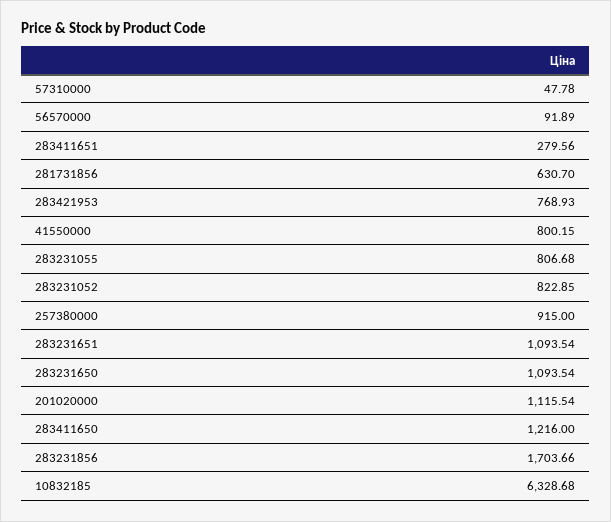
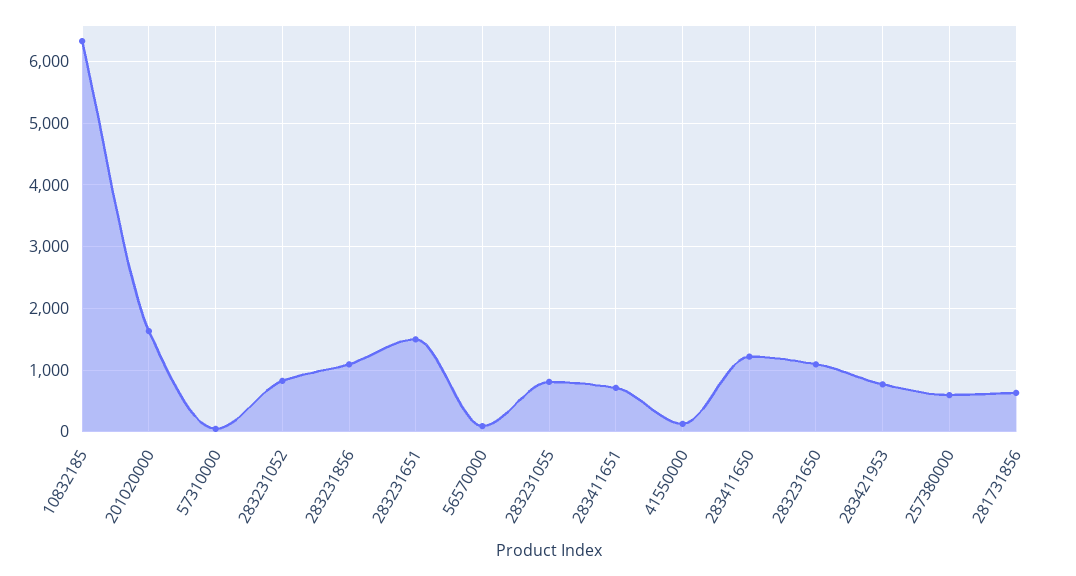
  {
    "57310000": 47.78,
    "56570000": 91.89,
-   "283411651": 279.56,
+   "283411651": 700,
    "281731856": 630.7,
    "283421953": 768.93,
-   "41550000": 800.15,
+   "41550000": 100,
    "283231055": 806.68,
    "283231052": 822.85,
-   "257380000": 915,
+   "257380000": 600,
-   "283231651": 1093.54,
+   "283231651": 1500,
    "283231650": 1093.54,
-   "201020000": 1115.54,
+   "201020000": 1600,
    "283411650": 1216,
-   "283231856": 1703.66,
+   "283231856": 1100,
    "10832185": 6328.68
  }

